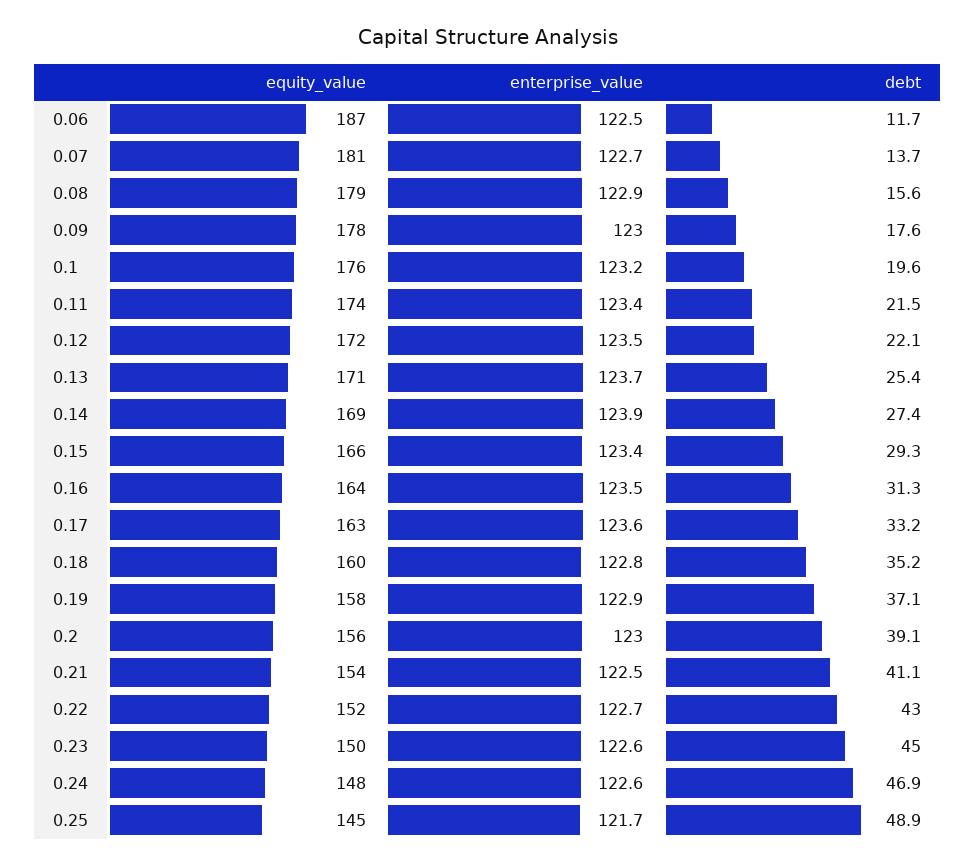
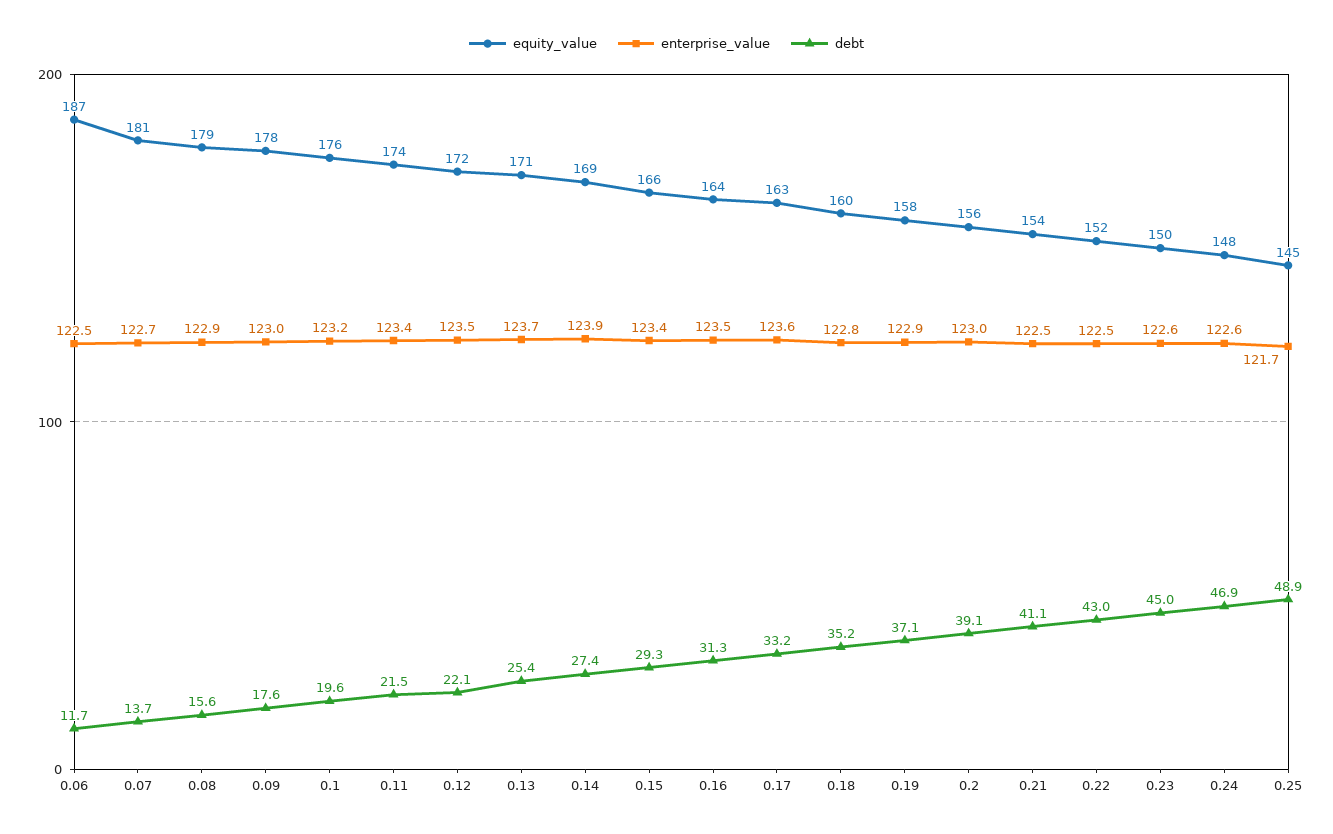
  {
    "equity_value": {
      "0.06": 187,
      "0.07": 181,
      "0.08": 179,
      "0.09": 178,
      "0.1": 176,
      "0.11": 174,
      "0.12": 172,
      "0.13": 171,
      "0.14": 169,
      "0.15": 166,
      "0.16": 164,
      "0.17": 163,
      "0.18": 160,
      "0.19": 158,
      "0.2": 156,
      "0.21": 154,
      "0.22": 152,
      "0.23": 150,
      "0.24": 148,
      "0.25": 145
    },
    "enterprise_value": {
      "0.06": 122.5,
      "0.07": 122.7,
      "0.08": 122.9,
      "0.09": 123,
      "0.1": 123.2,
      "0.11": 123.4,
      "0.12": 123.5,
      "0.13": 123.7,
      "0.14": 123.9,
      "0.15": 123.4,
      "0.16": 123.5,
      "0.17": 123.6,
      "0.18": 122.8,
      "0.19": 122.9,
      "0.2": 123,
      "0.21": 122.5,
-     "0.22": 122.7,
+     "0.22": 122.5,
      "0.23": 122.6,
      "0.24": 122.6,
      "0.25": 121.7
    },
    "debt": {
      "0.06": 11.7,
      "0.07": 13.7,
      "0.08": 15.6,
      "0.09": 17.6,
      "0.1": 19.6,
      "0.11": 21.5,
      "0.12": 22.1,
      "0.13": 25.4,
      "0.14": 27.4,
      "0.15": 29.3,
      "0.16": 31.3,
      "0.17": 33.2,
      "0.18": 35.2,
      "0.19": 37.1,
      "0.2": 39.1,
      "0.21": 41.1,
      "0.22": 43,
      "0.23": 45,
      "0.24": 46.9,
      "0.25": 48.9
    }
  }

